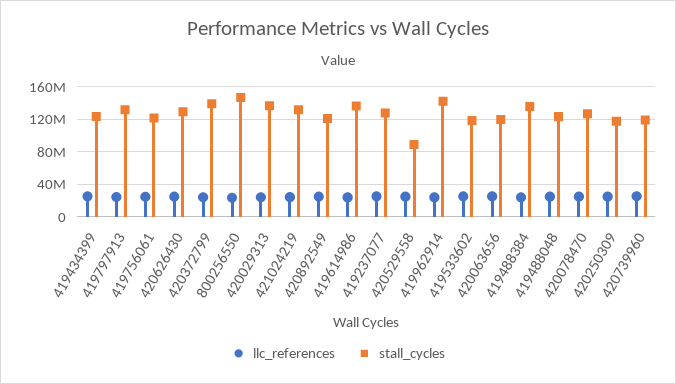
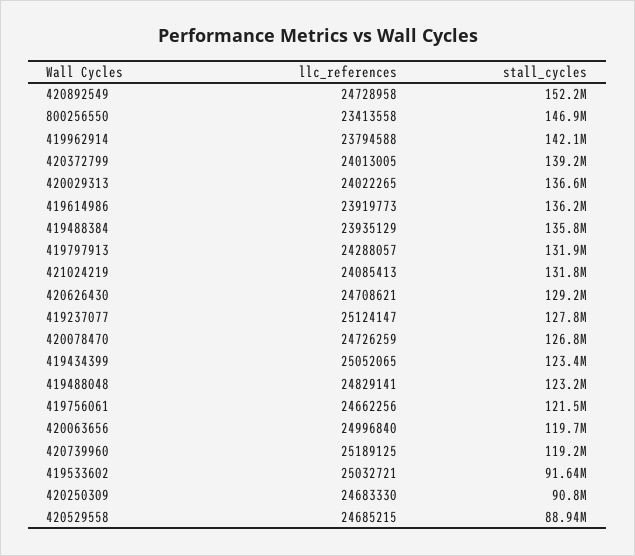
  {
    "llc_references": {
      "419434399": 25052065,
      "419797913": 24288057,
      "419756061": 24662256,
      "420626430": 24708621,
      "420372799": 24013005,
      "800256550": 23413558,
      "420029313": 24022265,
      "421024219": 24085413,
      "420892549": 24728958,
      "419614986": 23919773,
      "419237077": 25124147,
      "420529558": 24685215,
      "419962914": 23794588,
      "419533602": 25032721,
      "420063656": 24996840,
      "419488384": 23935129,
      "419488048": 24829141,
      "420078470": 24726259,
      "420250309": 24683330,
      "420739960": 25189125
    },
    "stall_cycles": {
      "419434399": 123400000,
      "419797913": 131900000,
      "419756061": 121500000,
      "420626430": 129200000,
      "420372799": 139200000,
      "800256550": 146900000,
      "420029313": 136600000,
      "421024219": 131800000,
-     "420892549": 120000000,
+     "420892549": 152200000,
      "419614986": 136200000,
      "419237077": 127800000,
      "420529558": 88940000,
      "419962914": 142100000,
-     "419533602": 120000000,
+     "419533602": 91640000,
      "420063656": 119700000,
      "419488384": 135800000,
      "419488048": 123200000,
      "420078470": 126800000,
-     "420250309": 120000000,
+     "420250309": 90800000,
      "420739960": 119200000
    }
  }

